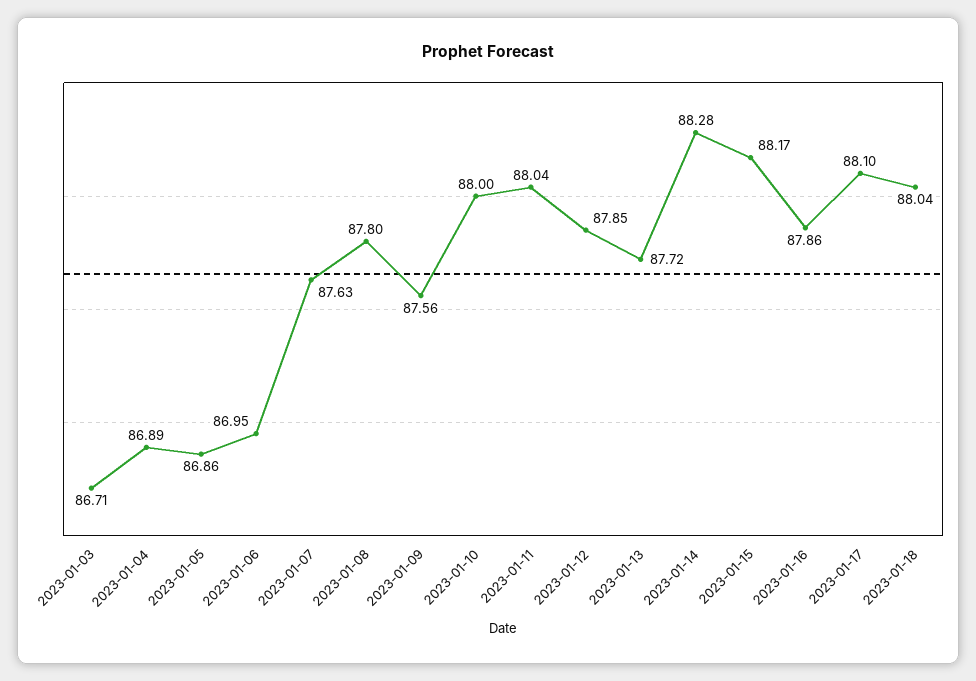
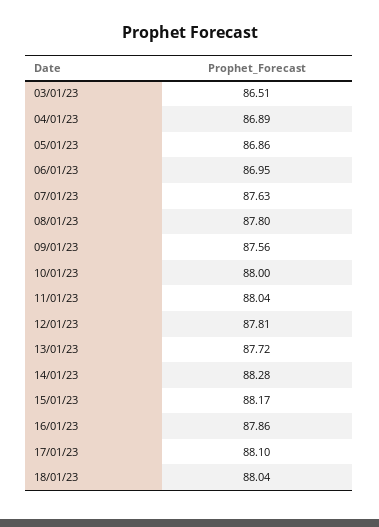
  {
-   "2023-01-03": 86.71,
+   "2023-01-03": 86.51,
    "2023-01-04": 86.89,
    "2023-01-05": 86.86,
    "2023-01-06": 86.95,
    "2023-01-07": 87.63,
    "2023-01-08": 87.8,
    "2023-01-09": 87.56,
    "2023-01-10": 88,
    "2023-01-11": 88.04,
-   "2023-01-12": 87.85,
+   "2023-01-12": 87.81,
    "2023-01-13": 87.72,
    "2023-01-14": 88.28,
    "2023-01-15": 88.17,
    "2023-01-16": 87.86,
    "2023-01-17": 88.1,
    "2023-01-18": 88.04
  }

